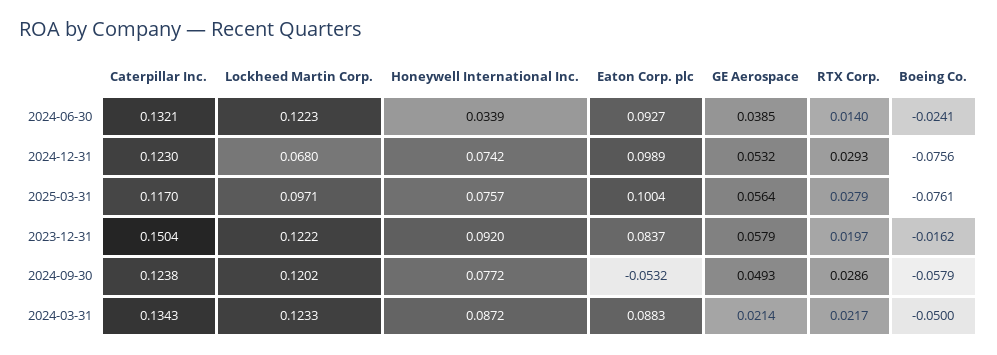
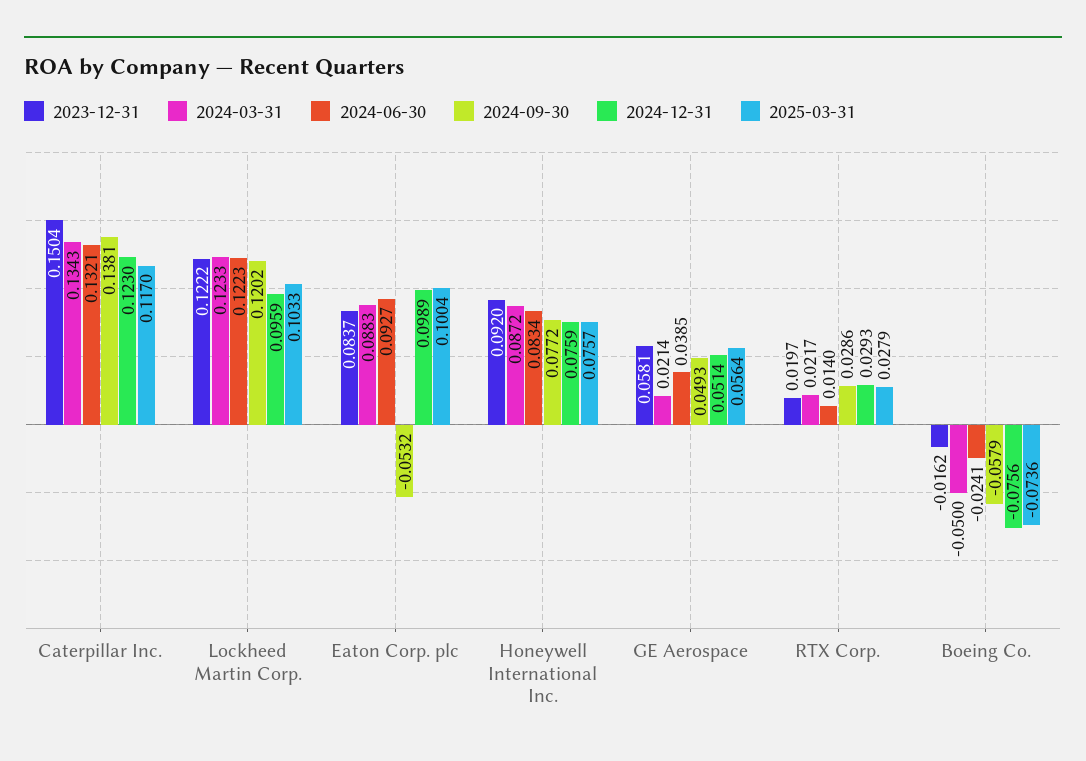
  {
    "2024-06-30": {
      "Caterpillar Inc.": 0.1321,
      "Lockheed Martin Corp.": 0.1223,
-     "Honeywell International Inc.": 0.0339,
+     "Honeywell International Inc.": 0.0834,
      "Eaton Corp. plc": 0.0927,
      "GE Aerospace": 0.0385,
      "RTX Corp.": 0.014,
      "Boeing Co.": -0.0241
    },
    "2024-12-31": {
      "Caterpillar Inc.": 0.123,
-     "Lockheed Martin Corp.": 0.068,
+     "Lockheed Martin Corp.": 0.0959,
-     "Honeywell International Inc.": 0.0742,
+     "Honeywell International Inc.": 0.0759,
      "Eaton Corp. plc": 0.0989,
-     "GE Aerospace": 0.0532,
+     "GE Aerospace": 0.0514,
      "RTX Corp.": 0.0293,
      "Boeing Co.": -0.0756
    },
    "2025-03-31": {
      "Caterpillar Inc.": 0.117,
-     "Lockheed Martin Corp.": 0.0971,
+     "Lockheed Martin Corp.": 0.1033,
      "Honeywell International Inc.": 0.0757,
      "Eaton Corp. plc": 0.1004,
      "GE Aerospace": 0.0564,
      "RTX Corp.": 0.0279,
-     "Boeing Co.": -0.0761
+     "Boeing Co.": -0.0736
    },
    "2023-12-31": {
      "Caterpillar Inc.": 0.1504,
      "Lockheed Martin Corp.": 0.1222,
      "Honeywell International Inc.": 0.092,
      "Eaton Corp. plc": 0.0837,
-     "GE Aerospace": 0.0579,
+     "GE Aerospace": 0.0581,
      "RTX Corp.": 0.0197,
      "Boeing Co.": -0.0162
    },
    "2024-09-30": {
-     "Caterpillar Inc.": 0.1238,
+     "Caterpillar Inc.": 0.1381,
      "Lockheed Martin Corp.": 0.1202,
      "Honeywell International Inc.": 0.0772,
      "Eaton Corp. plc": -0.0532,
      "GE Aerospace": 0.0493,
      "RTX Corp.": 0.0286,
      "Boeing Co.": -0.0579
    },
    "2024-03-31": {
      "Caterpillar Inc.": 0.1343,
      "Lockheed Martin Corp.": 0.1233,
      "Honeywell International Inc.": 0.0872,
      "Eaton Corp. plc": 0.0883,
      "GE Aerospace": 0.0214,
      "RTX Corp.": 0.0217,
      "Boeing Co.": -0.05
    }
  }

